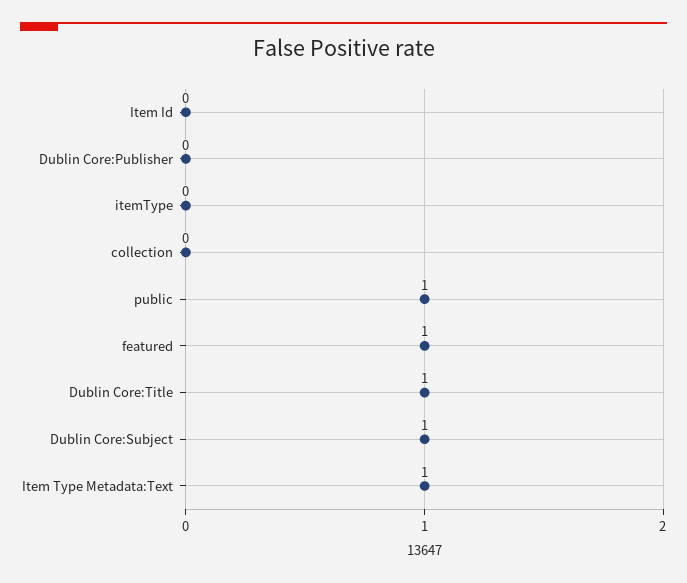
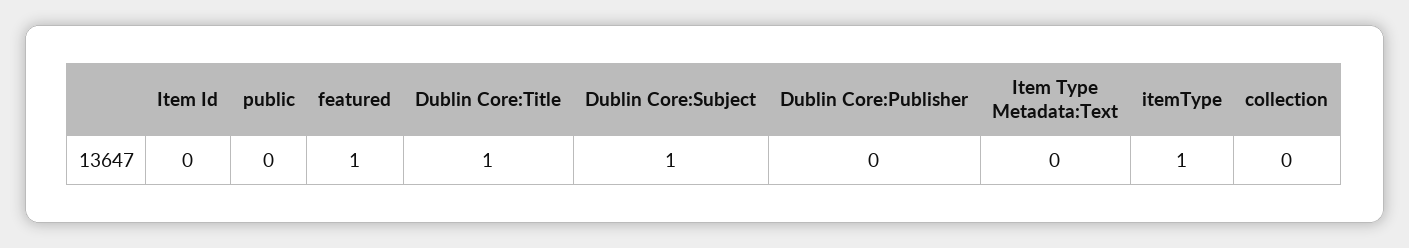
  {
    "Item Id": 0,
    "Dublin Core:Publisher": 0,
-   "itemType": 0,
+   "itemType": 1,
    "collection": 0,
-   "public": 1,
+   "public": 0,
    "featured": 1,
    "Dublin Core:Title": 1,
    "Dublin Core:Subject": 1,
-   "Item Type Metadata:Text": 1
+   "Item Type Metadata:Text": 0
  }

